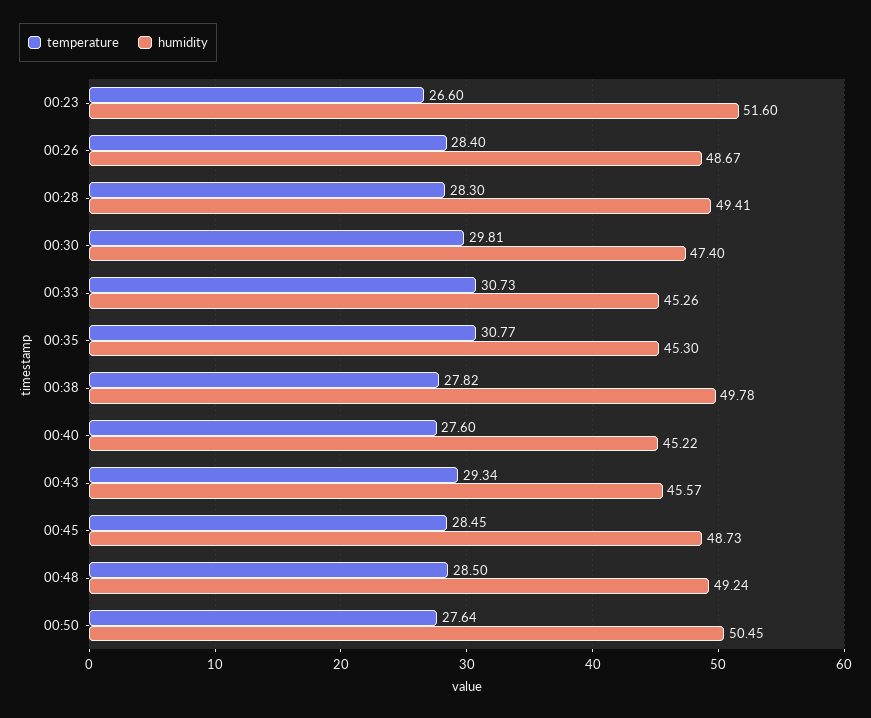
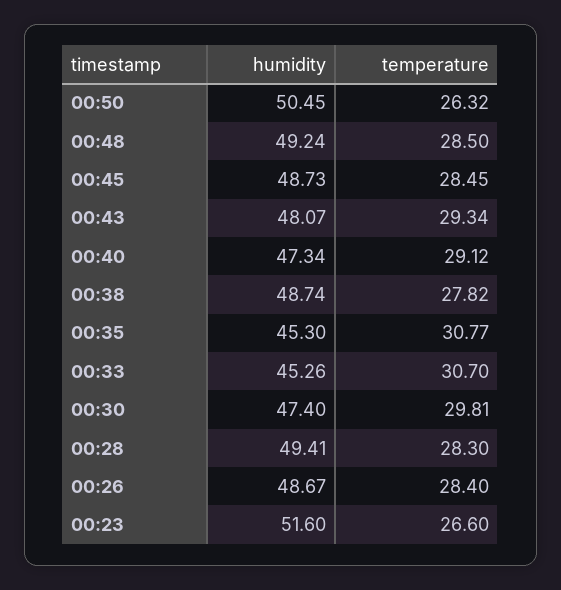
  {
    "temperature": {
      "00:23": 26.6,
      "00:26": 28.4,
      "00:28": 28.3,
      "00:30": 29.81,
-     "00:33": 30.73,
+     "00:33": 30.7,
      "00:35": 30.77,
      "00:38": 27.82,
-     "00:40": 27.6,
+     "00:40": 29.12,
      "00:43": 29.34,
      "00:45": 28.45,
      "00:48": 28.5,
-     "00:50": 27.64
+     "00:50": 26.32
    },
    "humidity": {
      "00:23": 51.6,
      "00:26": 48.67,
      "00:28": 49.41,
      "00:30": 47.4,
      "00:33": 45.26,
      "00:35": 45.3,
-     "00:38": 49.78,
+     "00:38": 48.74,
-     "00:40": 45.22,
+     "00:40": 47.34,
-     "00:43": 45.57,
+     "00:43": 48.07,
      "00:45": 48.73,
      "00:48": 49.24,
      "00:50": 50.45
    }
  }

